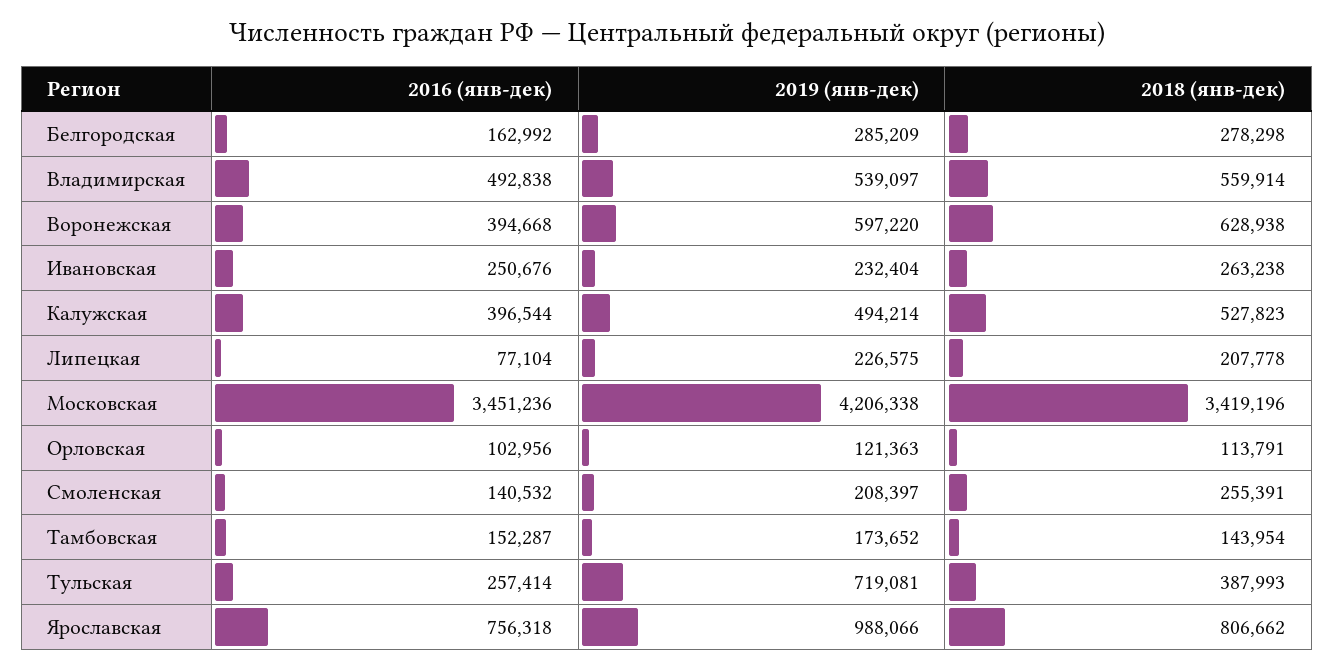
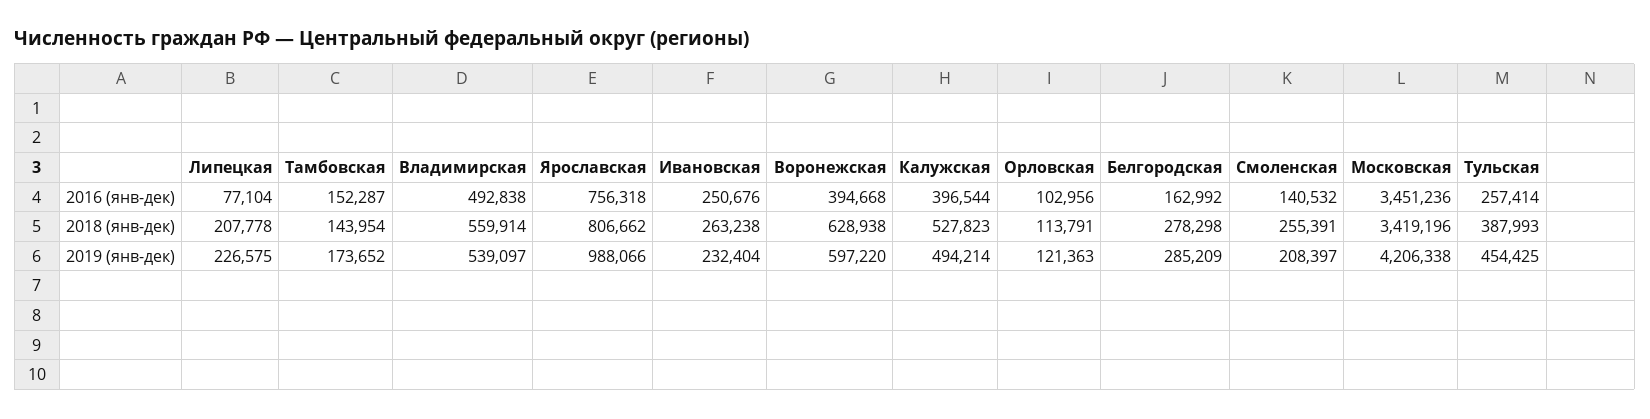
  {
    "2016 (янв-дек)": {
      "Белгородская": 162992,
      "Владимирская": 492838,
      "Воронежская": 394668,
      "Ивановская": 250676,
      "Калужская": 396544,
      "Липецкая": 77104,
      "Московская": 3451236,
      "Орловская": 102956,
      "Смоленская": 140532,
      "Тамбовская": 152287,
      "Тульская": 257414,
      "Ярославская": 756318
    },
    "2019 (янв-дек)": {
      "Белгородская": 285209,
      "Владимирская": 539097,
      "Воронежская": 597220,
      "Ивановская": 232404,
      "Калужская": 494214,
      "Липецкая": 226575,
      "Московская": 4206338,
      "Орловская": 121363,
      "Смоленская": 208397,
      "Тамбовская": 173652,
-     "Тульская": 719081,
+     "Тульская": 454425,
      "Ярославская": 988066
    },
    "2018 (янв-дек)": {
      "Белгородская": 278298,
      "Владимирская": 559914,
      "Воронежская": 628938,
      "Ивановская": 263238,
      "Калужская": 527823,
      "Липецкая": 207778,
      "Московская": 3419196,
      "Орловская": 113791,
      "Смоленская": 255391,
      "Тамбовская": 143954,
      "Тульская": 387993,
      "Ярославская": 806662
    }
  }

